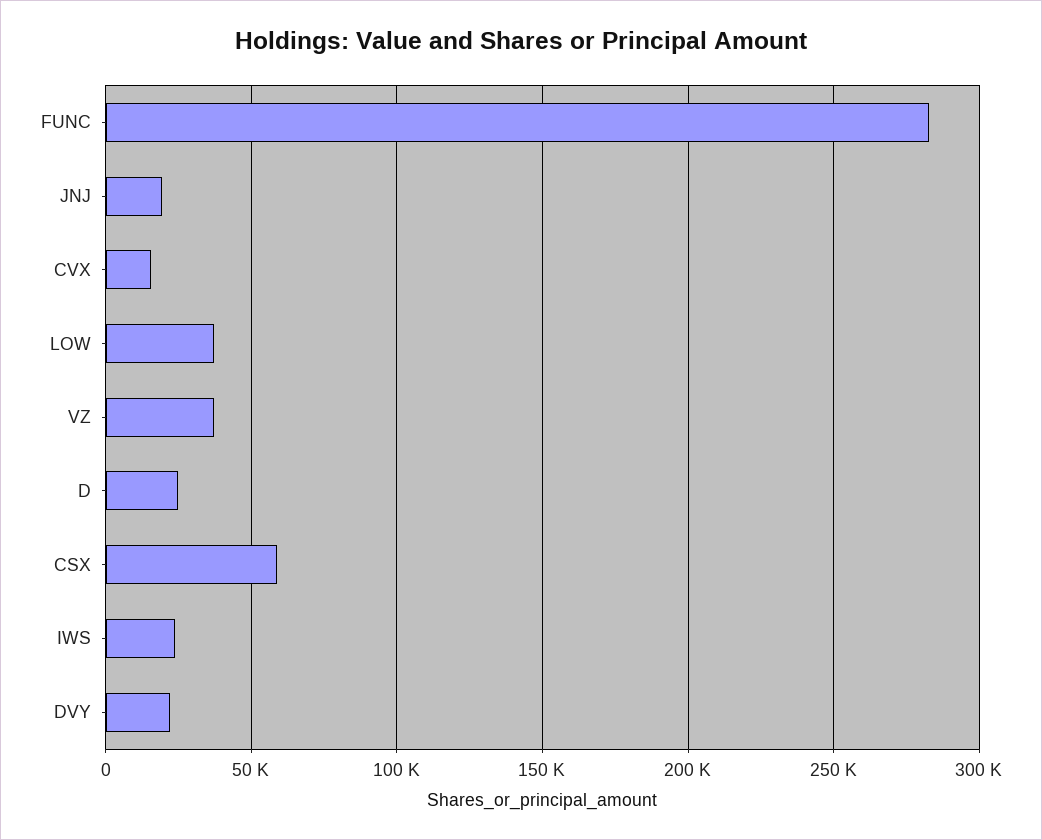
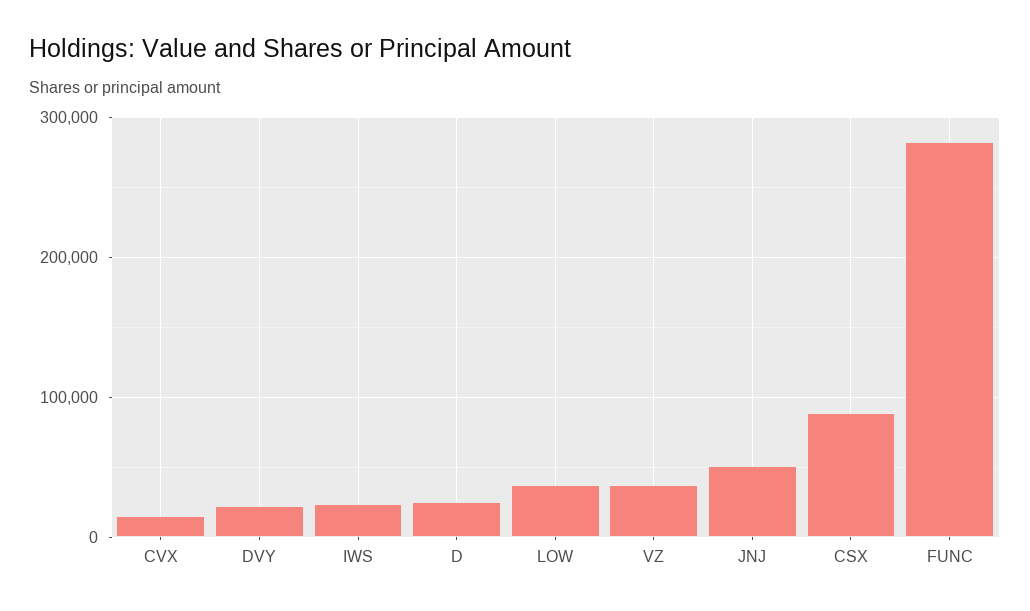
  {
    "FUNC": 285000,
-   "JNJ": 20000,
+   "JNJ": 50000,
    "CVX": 15000,
    "LOW": 35000,
    "VZ": 35000,
    "D": 25000,
-   "CSX": 60000,
+   "CSX": 90000,
    "IWS": 25000,
    "DVY": 20000
  }

